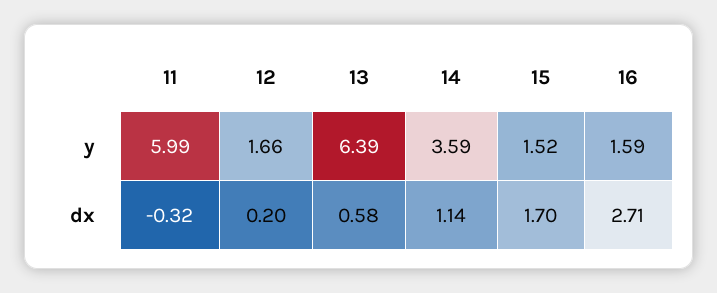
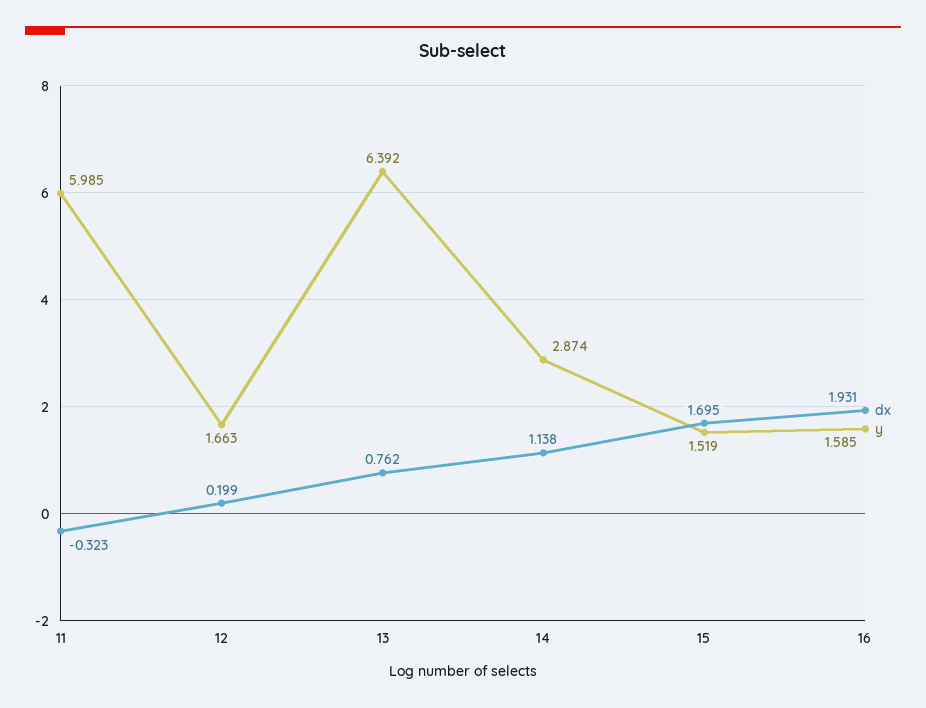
  {
    "y": {
      "11": 5.985,
      "12": 1.663,
      "13": 6.392,
-     "14": 3.59,
+     "14": 2.874,
      "15": 1.519,
      "16": 1.585
    },
    "dx": {
      "11": -0.323,
      "12": 0.199,
-     "13": 0.58,
+     "13": 0.762,
      "14": 1.138,
      "15": 1.695,
-     "16": 2.71
+     "16": 1.931
    }
  }

